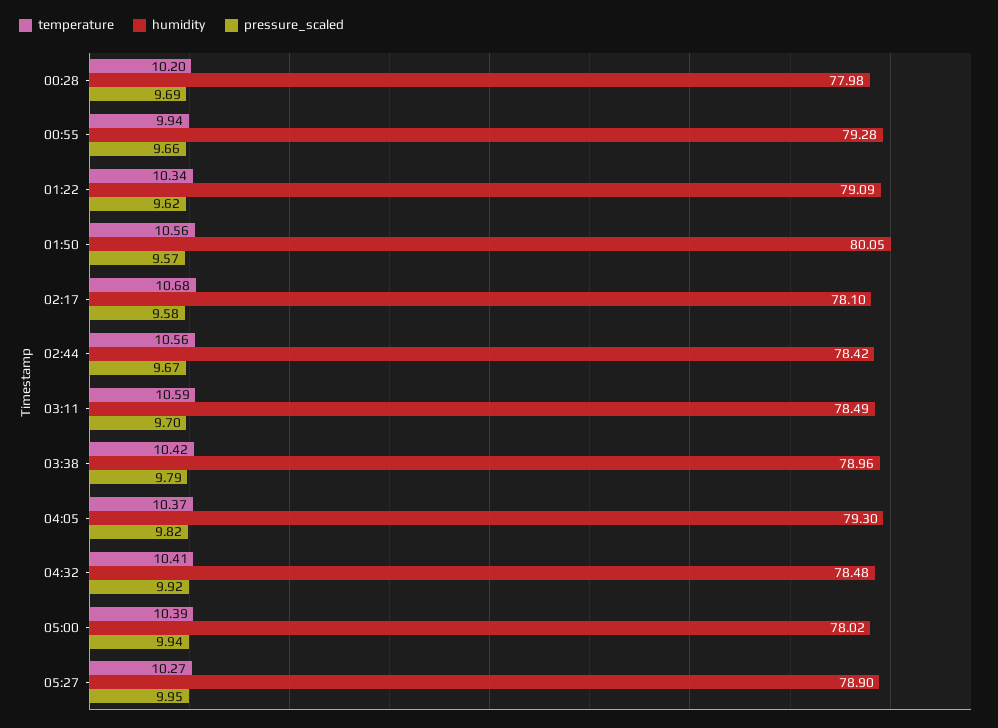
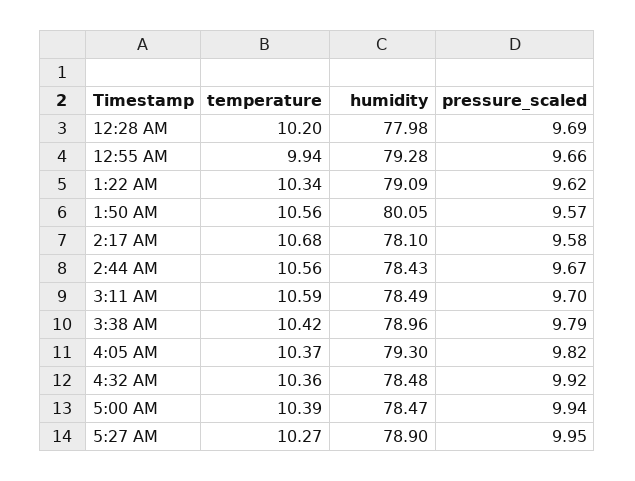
  {
    "temperature": {
      "00:28": 10.2,
      "00:55": 9.94,
      "01:22": 10.34,
      "01:50": 10.56,
      "02:17": 10.68,
      "02:44": 10.56,
      "03:11": 10.59,
      "03:38": 10.42,
      "04:05": 10.37,
-     "04:32": 10.41,
+     "04:32": 10.36,
      "05:00": 10.39,
      "05:27": 10.27
    },
    "humidity": {
      "00:28": 77.98,
      "00:55": 79.28,
      "01:22": 79.09,
      "01:50": 80.05,
      "02:17": 78.1,
-     "02:44": 78.42,
+     "02:44": 78.43,
      "03:11": 78.49,
      "03:38": 78.96,
      "04:05": 79.3,
      "04:32": 78.48,
-     "05:00": 78.02,
+     "05:00": 78.47,
      "05:27": 78.9
    },
    "pressure_scaled": {
      "00:28": 9.69,
      "00:55": 9.66,
      "01:22": 9.62,
      "01:50": 9.57,
      "02:17": 9.58,
      "02:44": 9.67,
      "03:11": 9.7,
      "03:38": 9.79,
      "04:05": 9.82,
      "04:32": 9.92,
      "05:00": 9.94,
      "05:27": 9.95
    }
  }

